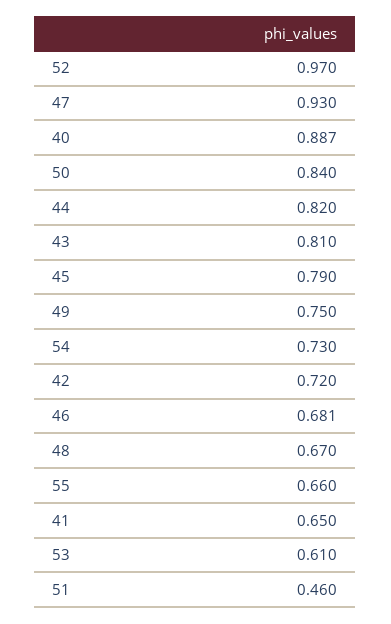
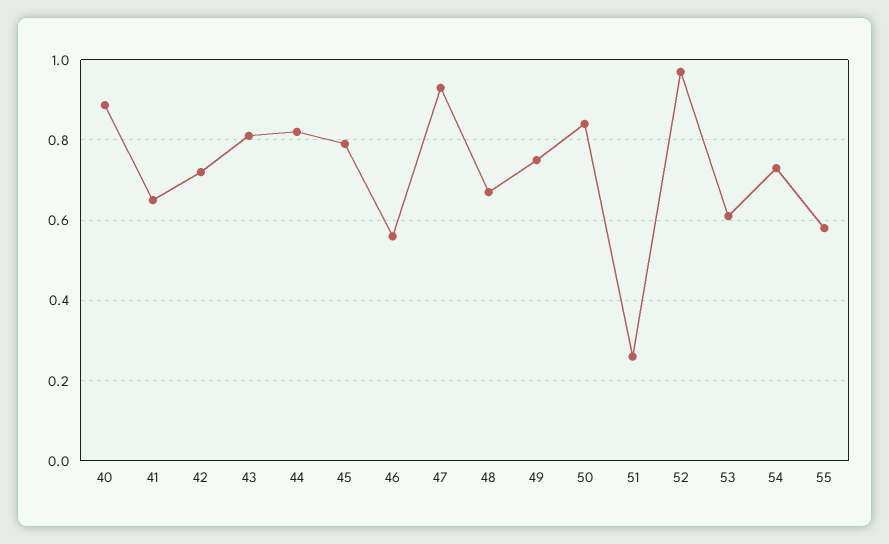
  {
    "52": 0.97,
    "47": 0.93,
    "40": 0.887,
    "50": 0.84,
    "44": 0.82,
    "43": 0.81,
    "45": 0.79,
    "49": 0.75,
    "54": 0.73,
    "42": 0.72,
-   "46": 0.681,
+   "46": 0.56,
    "48": 0.67,
-   "55": 0.66,
+   "55": 0.58,
    "41": 0.65,
    "53": 0.61,
-   "51": 0.46
+   "51": 0.26
  }

